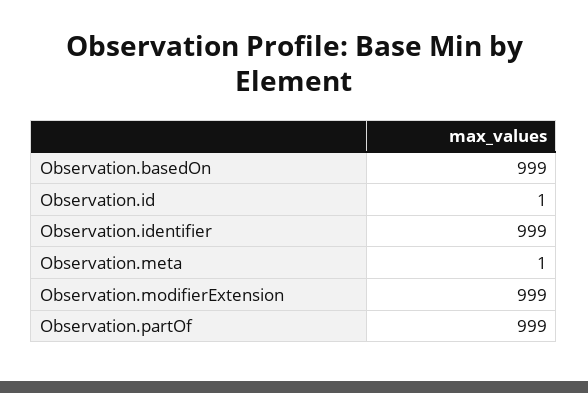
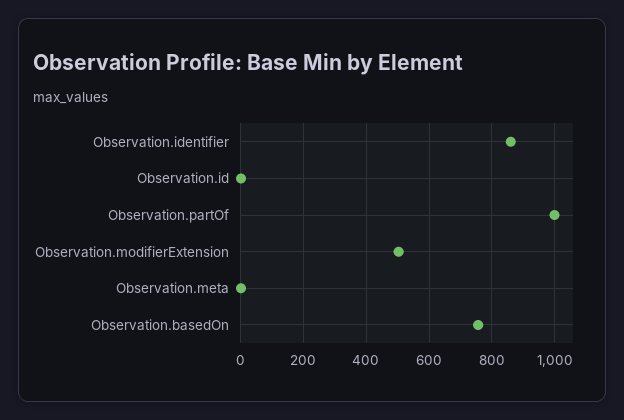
  {
-   "Observation.basedOn": 999,
+   "Observation.basedOn": 760,
    "Observation.id": 1,
-   "Observation.identifier": 999,
+   "Observation.identifier": 860,
    "Observation.meta": 1,
-   "Observation.modifierExtension": 999,
+   "Observation.modifierExtension": 500,
    "Observation.partOf": 999
  }

